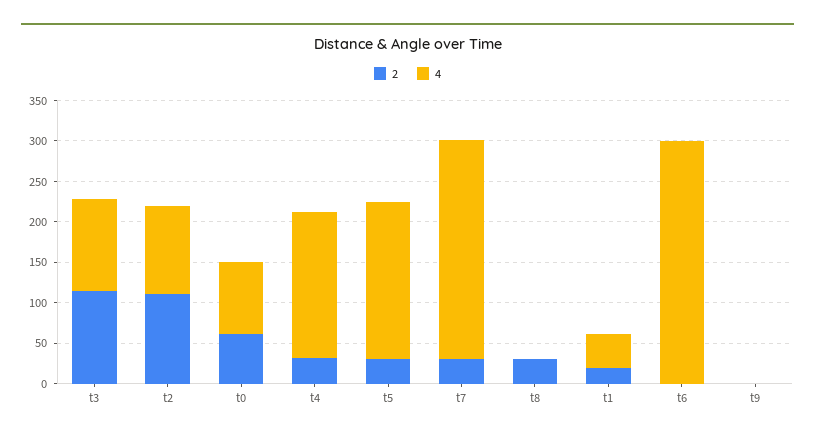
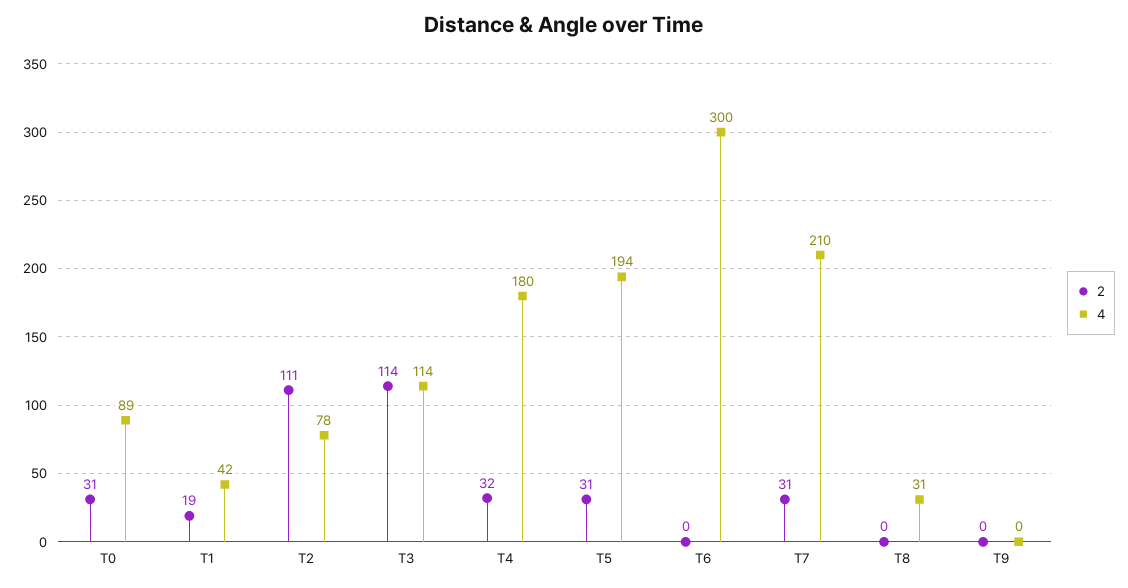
  {
    "2": {
      "t3": 114,
      "t2": 111,
-     "t0": 60,
+     "t0": 31,
      "t4": 32,
      "t5": 31,
      "t7": 31,
-     "t8": 30,
+     "t8": 0,
      "t1": 19,
      "t6": 0,
      "t9": 0
    },
    "4": {
      "t3": 114,
-     "t2": 110,
+     "t2": 78,
      "t0": 89,
      "t4": 180,
      "t5": 194,
-     "t7": 270,
+     "t7": 210,
-     "t8": 0,
+     "t8": 31,
      "t1": 42,
      "t6": 300,
      "t9": 0
    }
  }

